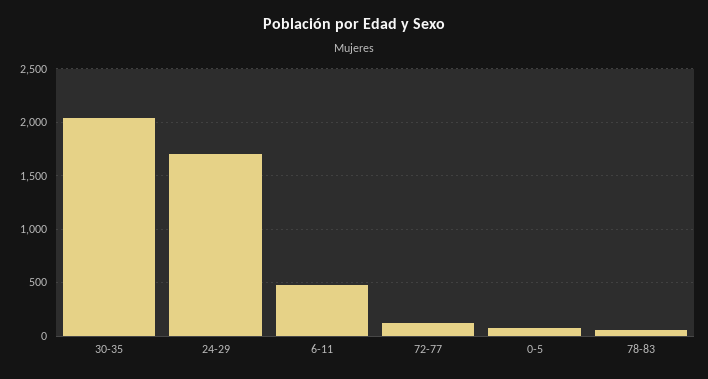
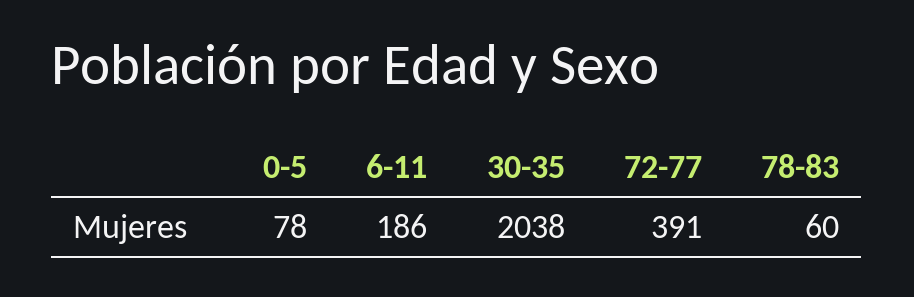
  {
    "30-35": 2038,
-   "24-29": 1700,
-   "6-11": 500,
+   "6-11": 186,
-   "72-77": 100,
+   "72-77": 391,
    "0-5": 78,
    "78-83": 60
  }

